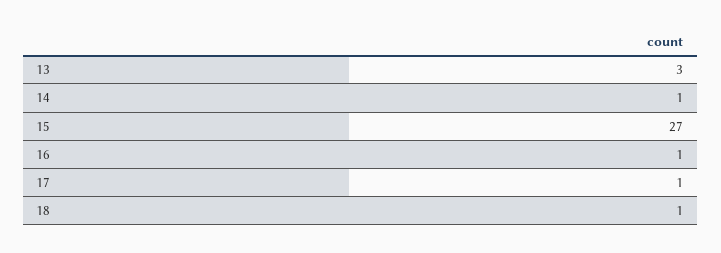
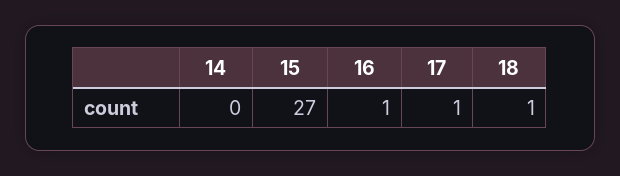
  {
-   "13": 3,
-   "14": 1,
+   "14": 0,
    "15": 27,
    "16": 1,
    "17": 1,
    "18": 1
  }

